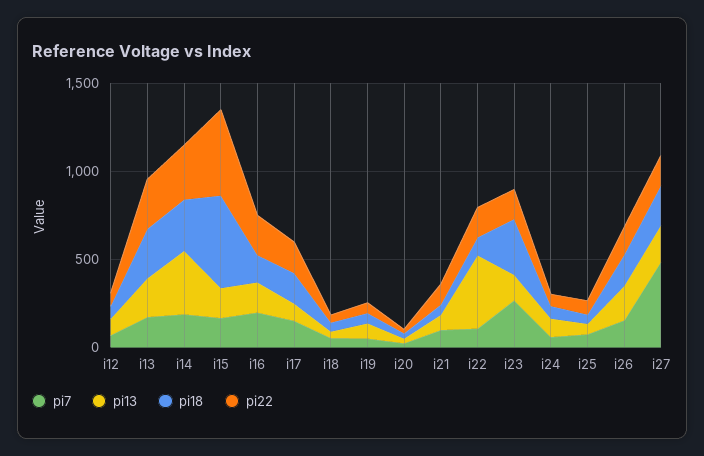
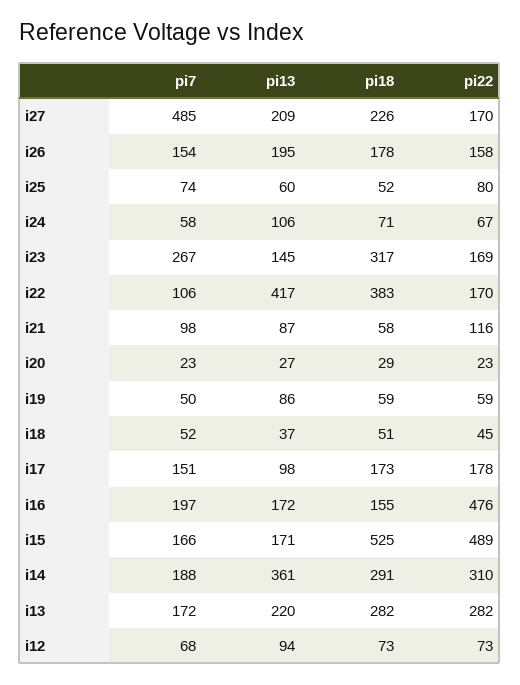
  {
    "pi7": {
      "i12": 68,
      "i13": 172,
      "i14": 188,
      "i15": 166,
      "i16": 197,
      "i17": 151,
      "i18": 52,
      "i19": 50,
      "i20": 23,
      "i21": 98,
      "i22": 106,
      "i23": 267,
      "i24": 58,
      "i25": 74,
      "i26": 154,
      "i27": 485
    },
    "pi13": {
      "i12": 94,
      "i13": 220,
      "i14": 361,
      "i15": 171,
      "i16": 172,
      "i17": 98,
      "i18": 37,
      "i19": 86,
      "i20": 27,
      "i21": 87,
      "i22": 417,
      "i23": 145,
      "i24": 106,
      "i25": 60,
      "i26": 195,
      "i27": 209
    },
    "pi18": {
      "i12": 73,
      "i13": 282,
      "i14": 291,
      "i15": 525,
      "i16": 155,
      "i17": 173,
      "i18": 51,
      "i19": 59,
      "i20": 29,
      "i21": 58,
-     "i22": 100,
+     "i22": 383,
      "i23": 317,
      "i24": 71,
      "i25": 52,
      "i26": 178,
      "i27": 226
    },
    "pi22": {
      "i12": 73,
      "i13": 282,
      "i14": 310,
      "i15": 489,
-     "i16": 200,
+     "i16": 476,
      "i17": 178,
      "i18": 45,
      "i19": 59,
      "i20": 23,
      "i21": 116,
      "i22": 170,
      "i23": 169,
      "i24": 67,
      "i25": 80,
      "i26": 158,
      "i27": 170
    }
  }

